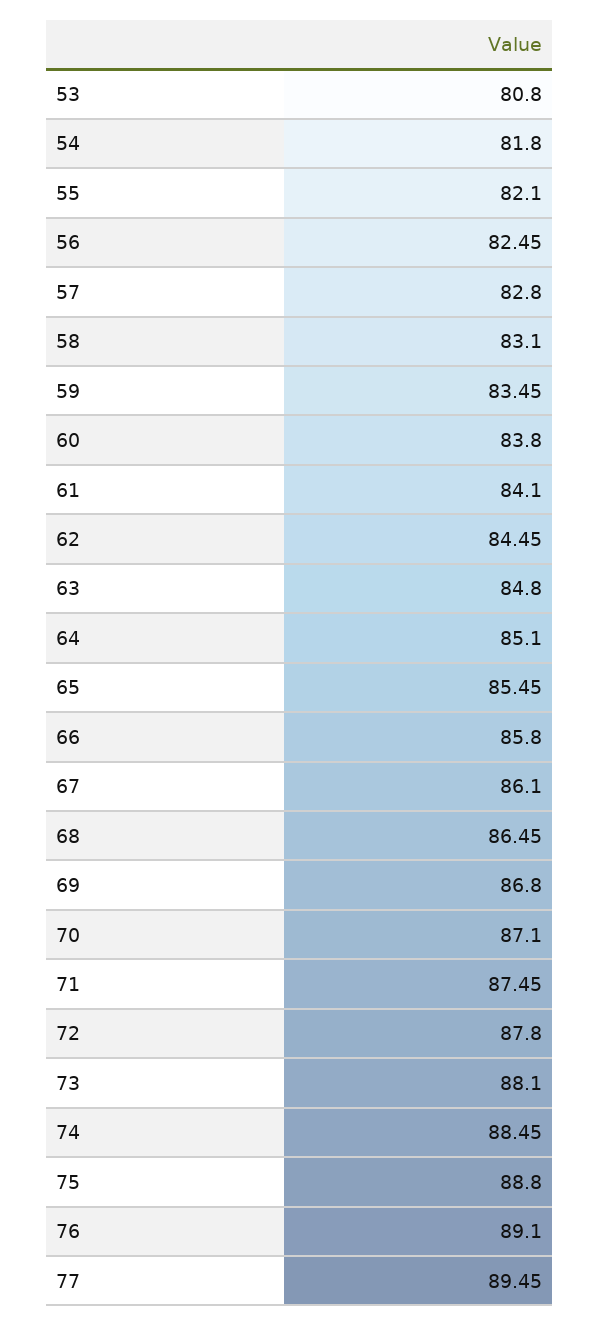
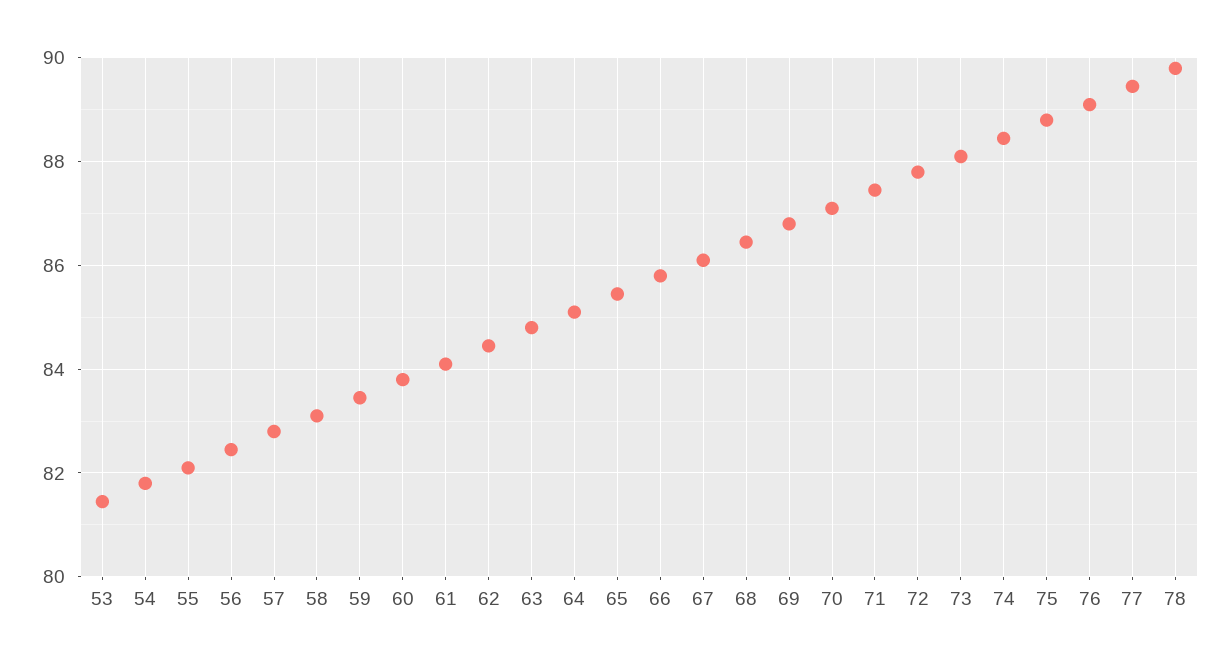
  {
-   "53": 80.8,
+   "53": 81.4,
    "54": 81.8,
    "55": 82.1,
    "56": 82.45,
    "57": 82.8,
    "58": 83.1,
    "59": 83.45,
    "60": 83.8,
    "61": 84.1,
    "62": 84.45,
    "63": 84.8,
    "64": 85.1,
    "65": 85.45,
    "66": 85.8,
    "67": 86.1,
    "68": 86.45,
    "69": 86.8,
    "70": 87.1,
    "71": 87.45,
    "72": 87.8,
    "73": 88.1,
    "74": 88.45,
    "75": 88.8,
    "76": 89.1,
-   "77": 89.45
+   "77": 89.45,
+   "78": 89.8
  }

